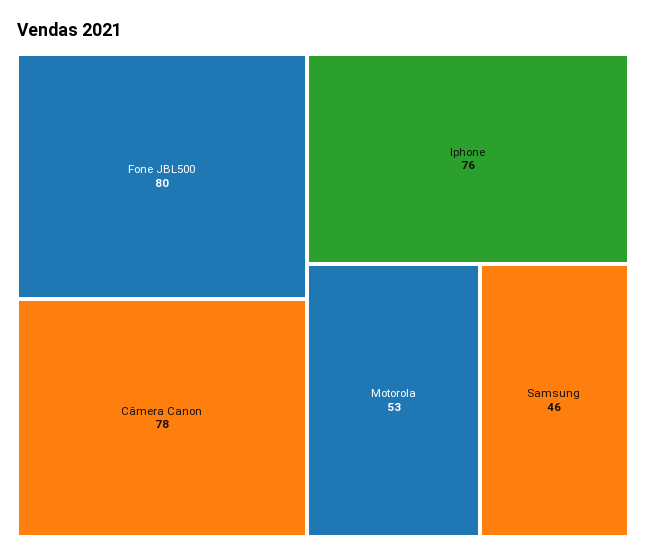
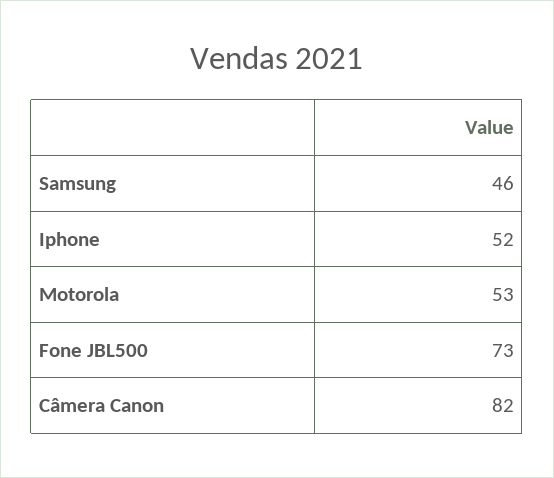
  {
-   "Fone JBL500": 80,
+   "Fone JBL500": 73,
-   "Câmera Canon": 78,
+   "Câmera Canon": 82,
-   "Iphone": 76,
+   "Iphone": 52,
    "Motorola": 53,
    "Samsung": 46
  }

